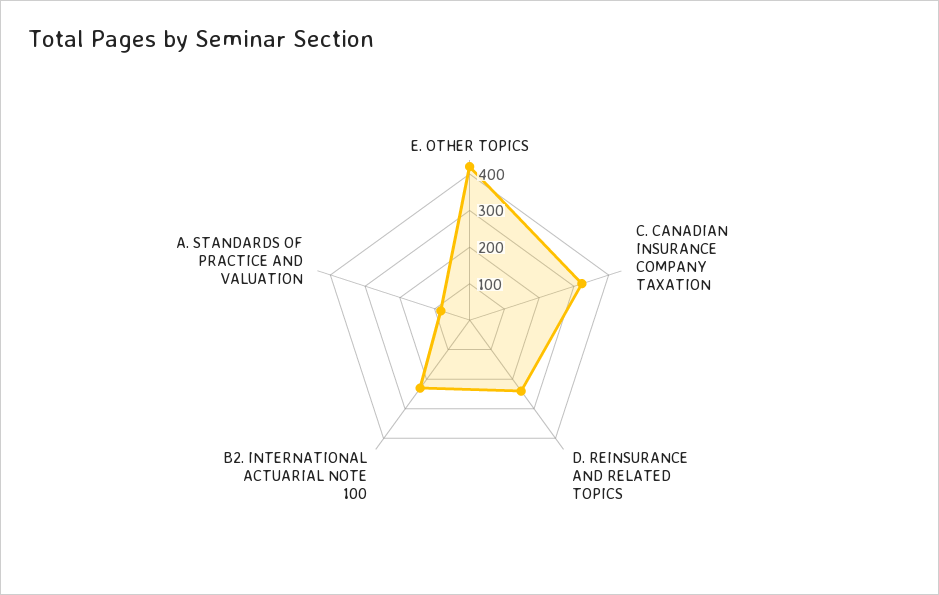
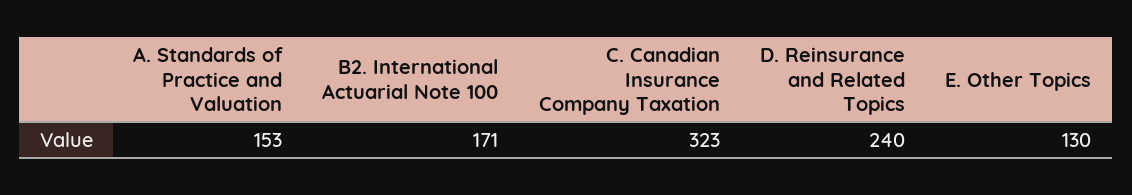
  {
-   "E. OTHER TOPICS": 425,
+   "E. OTHER TOPICS": 130,
    "C. CANADIAN INSURANCE COMPANY TAXATION": 323,
    "D. REINSURANCE AND RELATED TOPICS": 240,
-   "B2. INTERNATIONAL ACTUARIAL NOTE 100": 225,
+   "B2. INTERNATIONAL ACTUARIAL NOTE 100": 171,
-   "A. STANDARDS OF PRACTICE AND VALUATION": 75
+   "A. STANDARDS OF PRACTICE AND VALUATION": 153
  }

